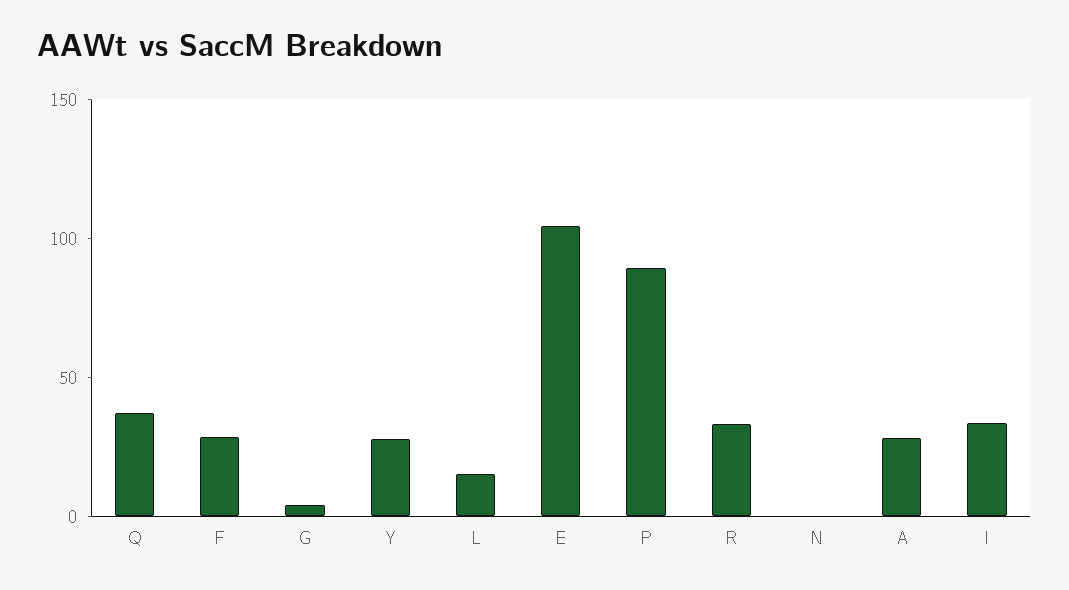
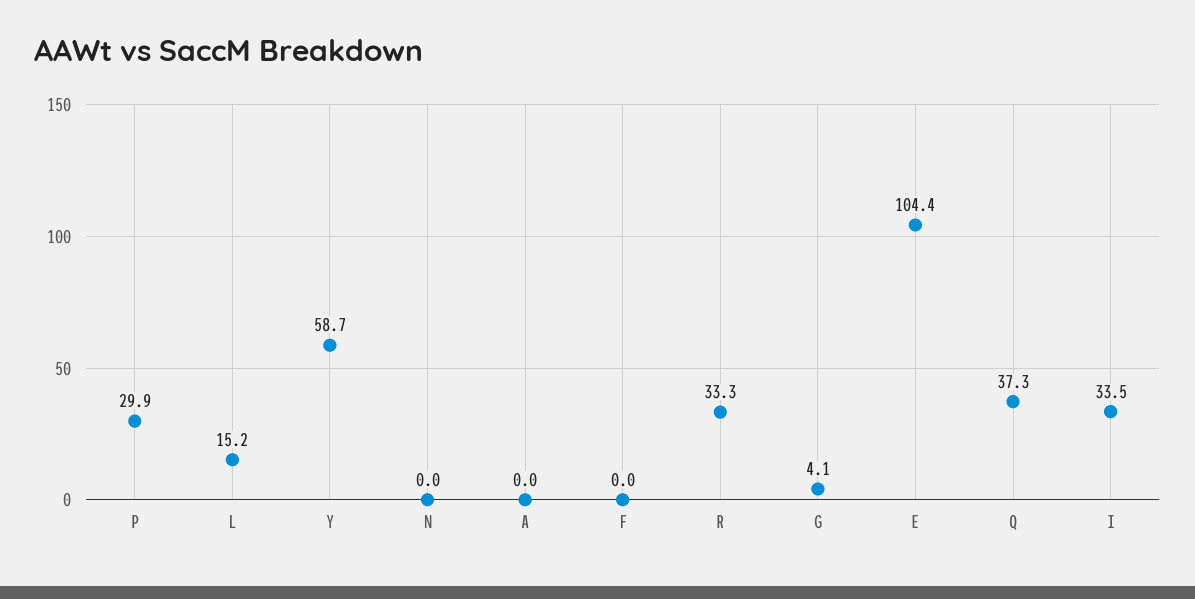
  {
    "Q": 37.3,
-   "F": 30,
+   "F": 0,
    "G": 4.1,
-   "Y": 30,
+   "Y": 58.7,
    "L": 15.2,
    "E": 104.4,
-   "P": 90,
+   "P": 29.9,
    "R": 33.3,
    "N": 0,
-   "A": 30,
+   "A": 0,
    "I": 33.5
  }

